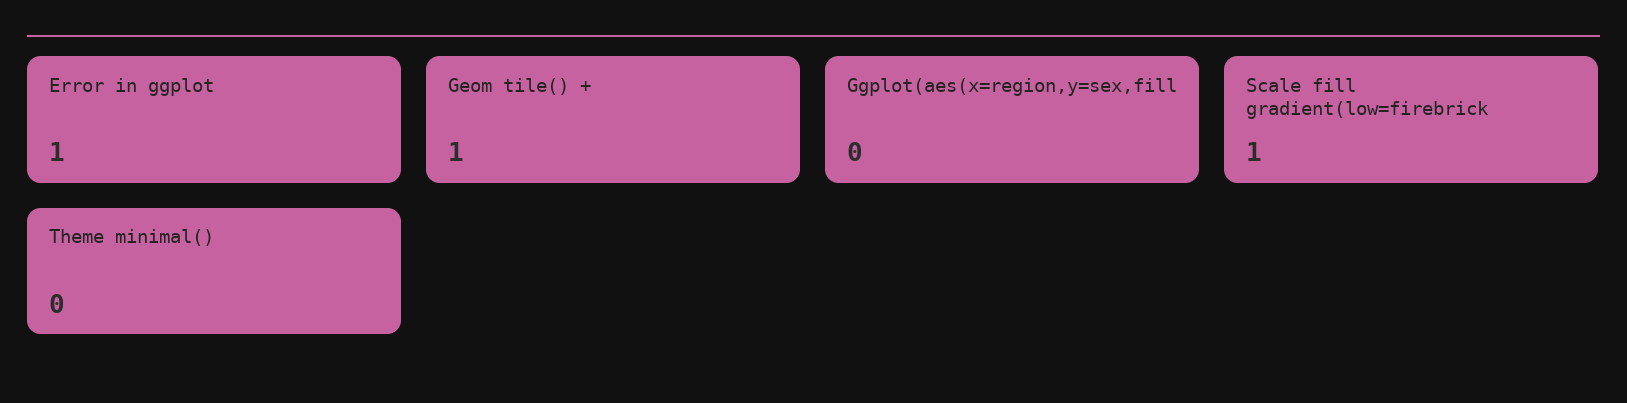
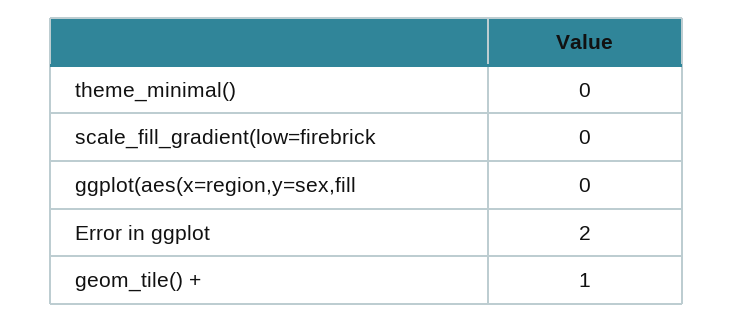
  {
-   "Error in ggplot": 1,
+   "Error in ggplot": 2,
    "Geom tile() +": 1,
    "Ggplot(aes(x=region,y=sex,fill": 0,
-   "Scale fill gradient(low=firebrick": 1,
+   "Scale fill gradient(low=firebrick": 0,
    "Theme minimal()": 0
  }

